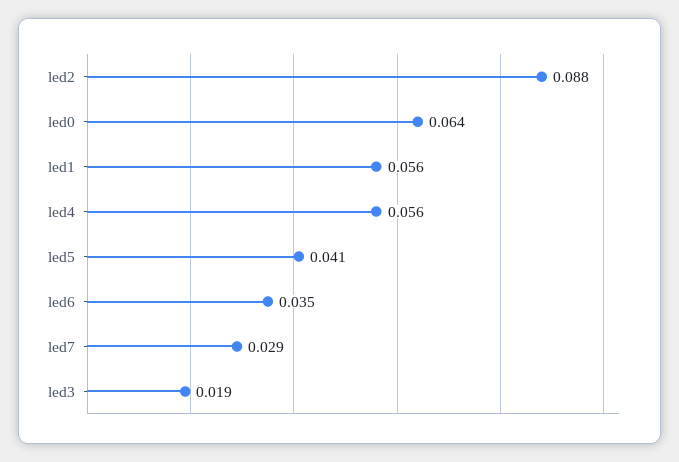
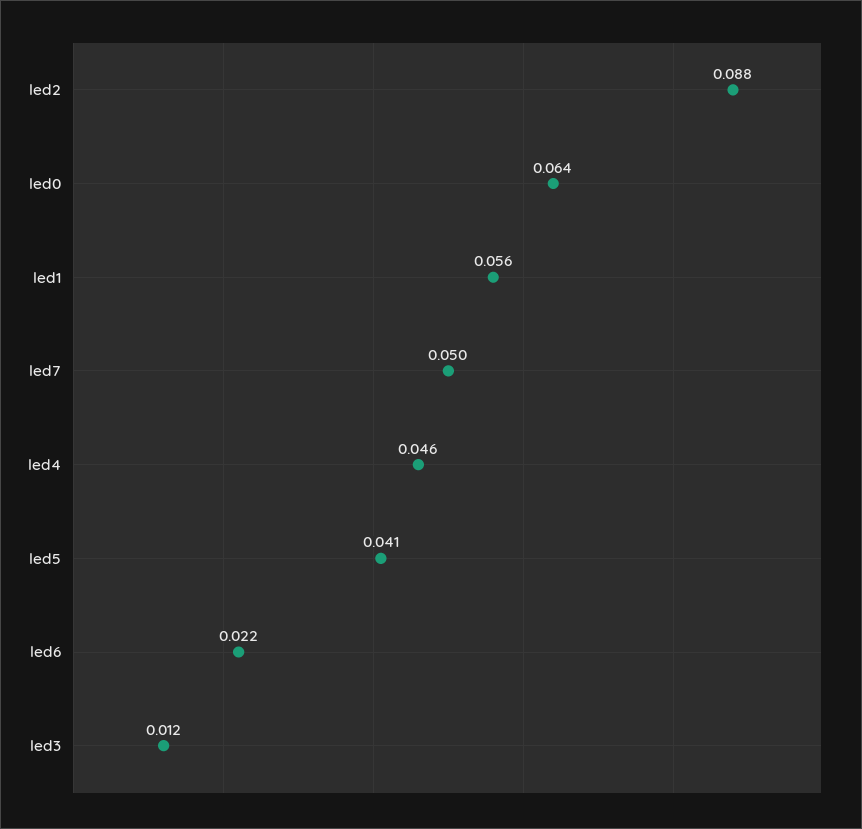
  {
    "led2": 0.088,
    "led0": 0.064,
    "led1": 0.056,
-   "led4": 0.056,
+   "led4": 0.046,
    "led5": 0.041,
-   "led6": 0.035,
+   "led6": 0.022,
-   "led7": 0.029,
+   "led7": 0.05,
-   "led3": 0.019
+   "led3": 0.012
  }

